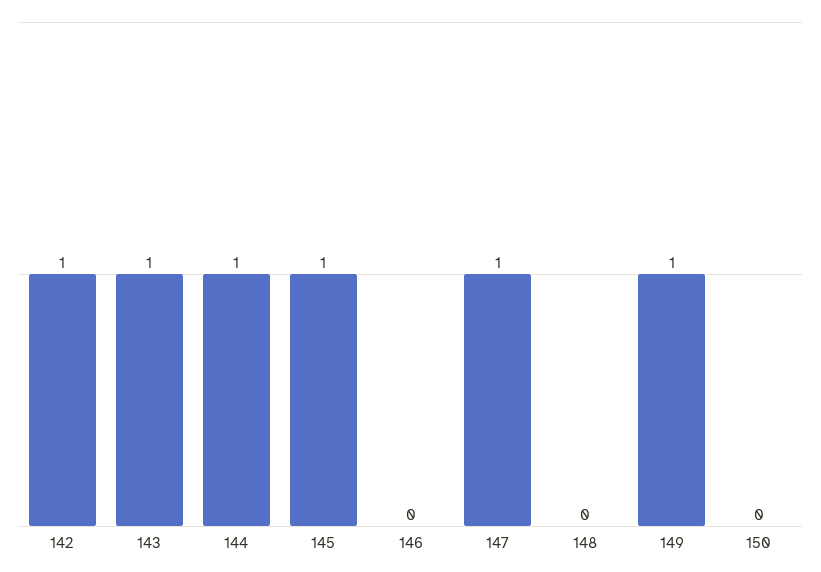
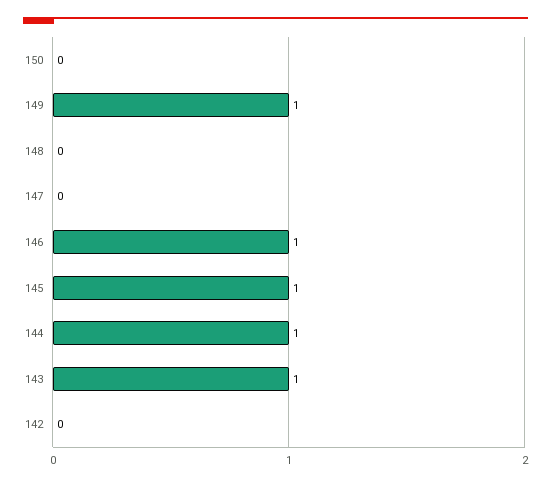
  {
-   "142": 1,
+   "142": 0,
    "143": 1,
    "144": 1,
    "145": 1,
-   "146": 0,
+   "146": 1,
-   "147": 1,
+   "147": 0,
    "148": 0,
    "149": 1,
    "150": 0
  }

